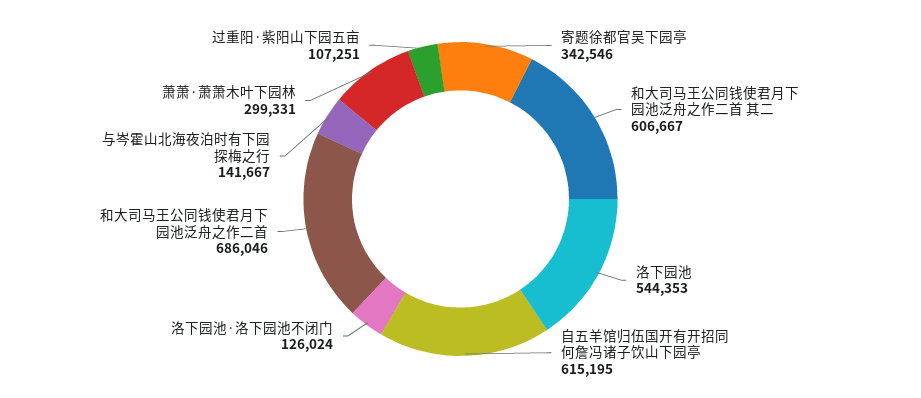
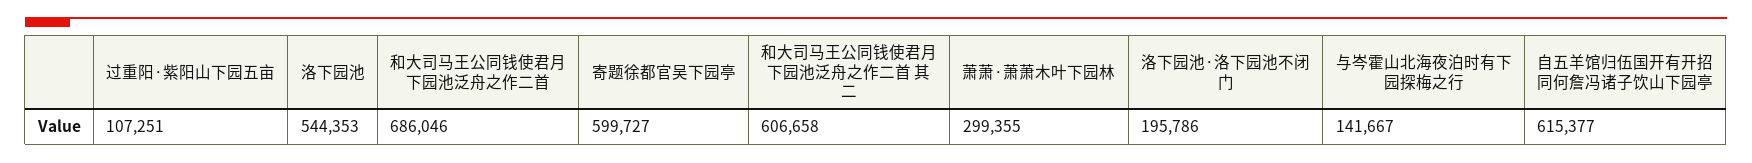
  {
-   "寄题徐都官吴下园亭": 342546,
+   "寄题徐都官吴下园亭": 599727,
-   "和大司马王公同钱使君月下园池泛舟之作二首 其二": 606667,
+   "和大司马王公同钱使君月下园池泛舟之作二首 其二": 606658,
    "洛下园池": 544353,
-   "自五羊馆归伍国开有开招同何詹冯诸子饮山下园亭": 615195,
+   "自五羊馆归伍国开有开招同何詹冯诸子饮山下园亭": 615377,
-   "洛下园池·洛下园池不闭门": 126024,
+   "洛下园池·洛下园池不闭门": 195786,
    "和大司马王公同钱使君月下园池泛舟之作二首": 686046,
    "与岑霍山北海夜泊时有下园探梅之行": 141667,
-   "萧萧·萧萧木叶下园林": 299331,
+   "萧萧·萧萧木叶下园林": 299355,
    "过重阳·紫阳山下园五亩": 107251
  }

